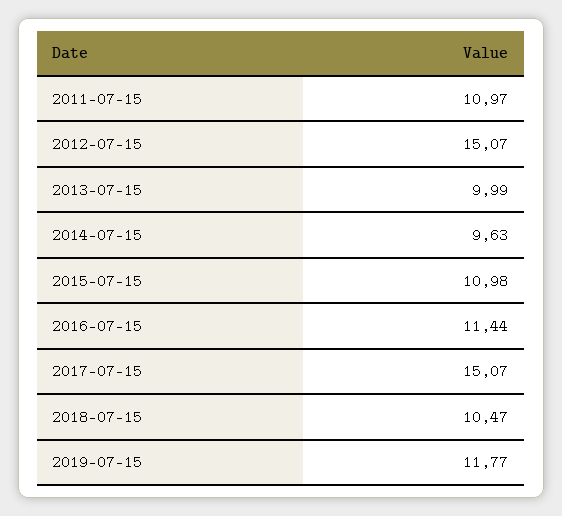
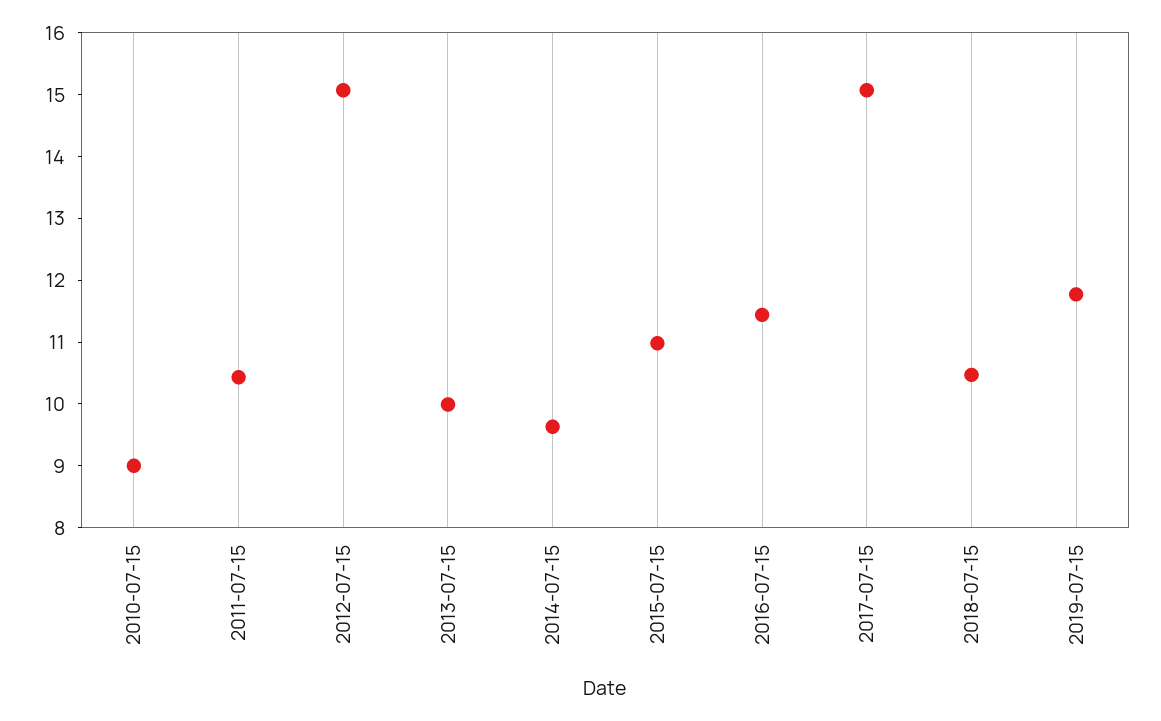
  {
-   "2011-07-15": 10.97,
+   "2011-07-15": 10.4,
    "2012-07-15": 15.07,
    "2013-07-15": 9.99,
    "2014-07-15": 9.63,
    "2015-07-15": 10.98,
    "2016-07-15": 11.44,
    "2017-07-15": 15.07,
    "2018-07-15": 10.47,
-   "2019-07-15": 11.77
+   "2019-07-15": 11.77,
+   "2010-07-15": 9
  }

